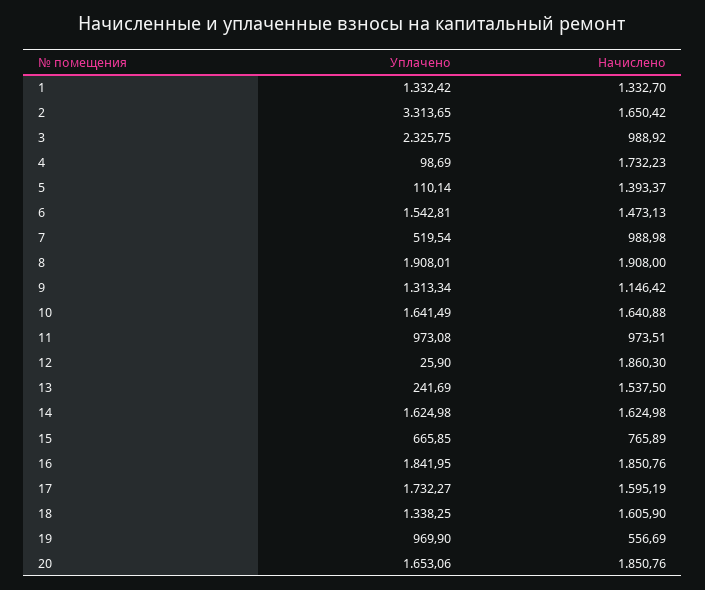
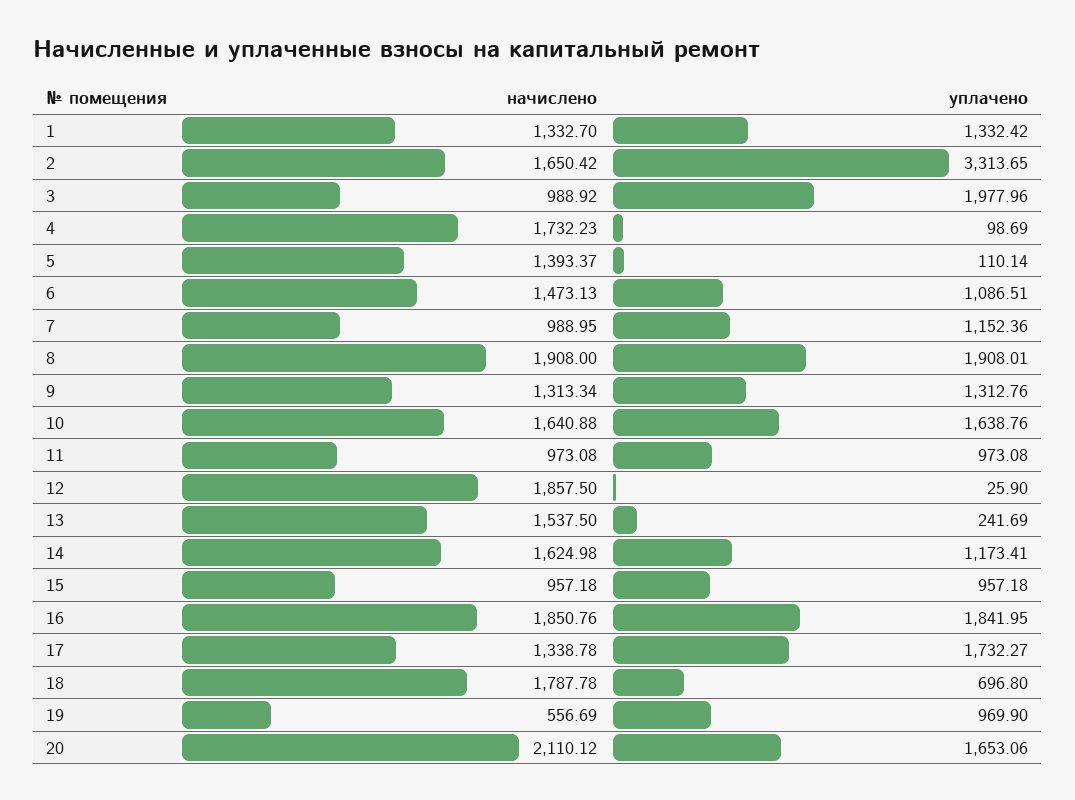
  {
    "Уплачено": {
      "1": 1332.42,
      "2": 3313.65,
-     "3": 2325.75,
+     "3": 1977.96,
      "4": 98.69,
      "5": 110.14,
-     "6": 1542.81,
+     "6": 1086.51,
-     "7": 519.54,
+     "7": 1152.36,
      "8": 1908.01,
-     "9": 1313.34,
+     "9": 1312.76,
-     "10": 1641.49,
+     "10": 1638.76,
      "11": 973.08,
      "12": 25.9,
      "13": 241.69,
-     "14": 1624.98,
+     "14": 1173.41,
-     "15": 665.85,
+     "15": 957.18,
      "16": 1841.95,
      "17": 1732.27,
-     "18": 1338.25,
+     "18": 696.8,
      "19": 969.9,
      "20": 1653.06
    },
    "Начислено": {
      "1": 1332.7,
      "2": 1650.42,
      "3": 988.92,
      "4": 1732.23,
      "5": 1393.37,
      "6": 1473.13,
-     "7": 988.98,
+     "7": 988.95,
      "8": 1908,
-     "9": 1146.42,
+     "9": 1313.34,
      "10": 1640.88,
-     "11": 973.51,
+     "11": 973.08,
-     "12": 1860.3,
+     "12": 1857.5,
      "13": 1537.5,
      "14": 1624.98,
-     "15": 765.89,
+     "15": 957.18,
      "16": 1850.76,
-     "17": 1595.19,
+     "17": 1338.78,
-     "18": 1605.9,
+     "18": 1787.78,
      "19": 556.69,
-     "20": 1850.76
+     "20": 2110.12
    }
  }

